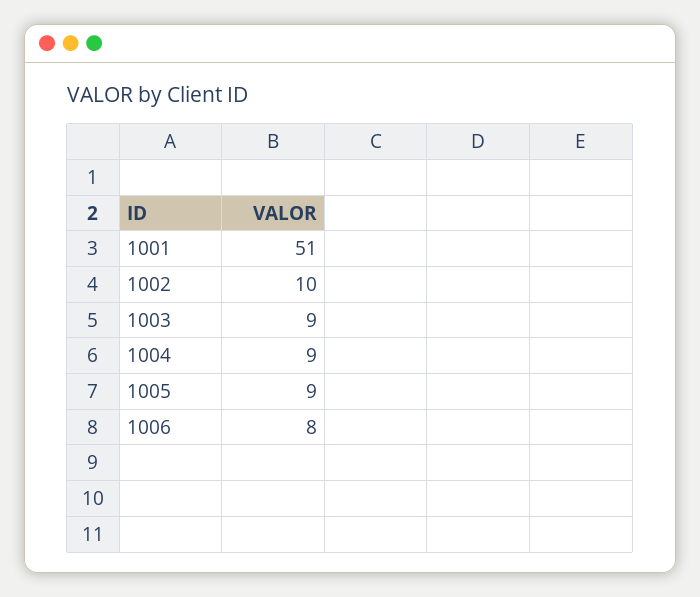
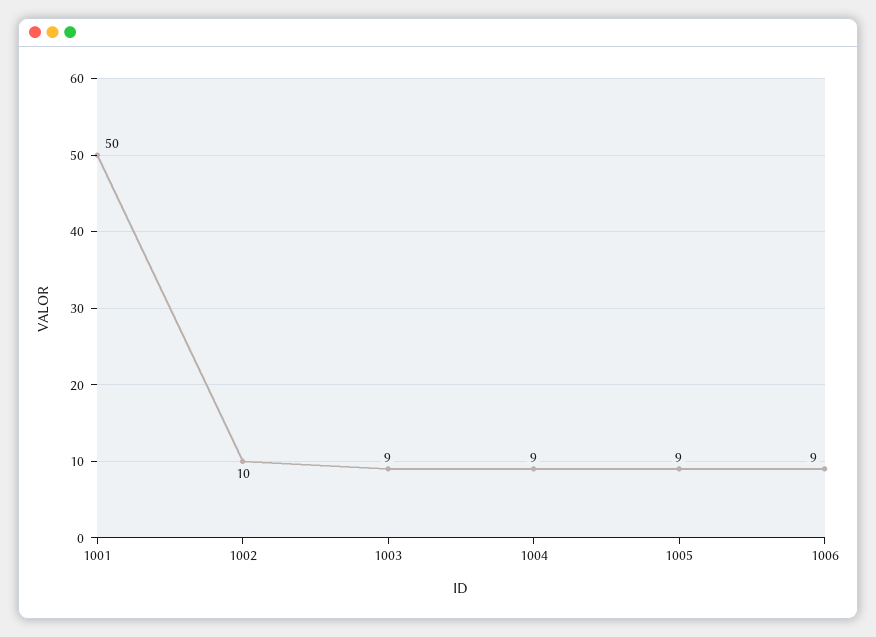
  {
-   "1001": 51,
+   "1001": 50,
    "1002": 10,
    "1003": 9,
    "1004": 9,
    "1005": 9,
-   "1006": 8
+   "1006": 9
  }

